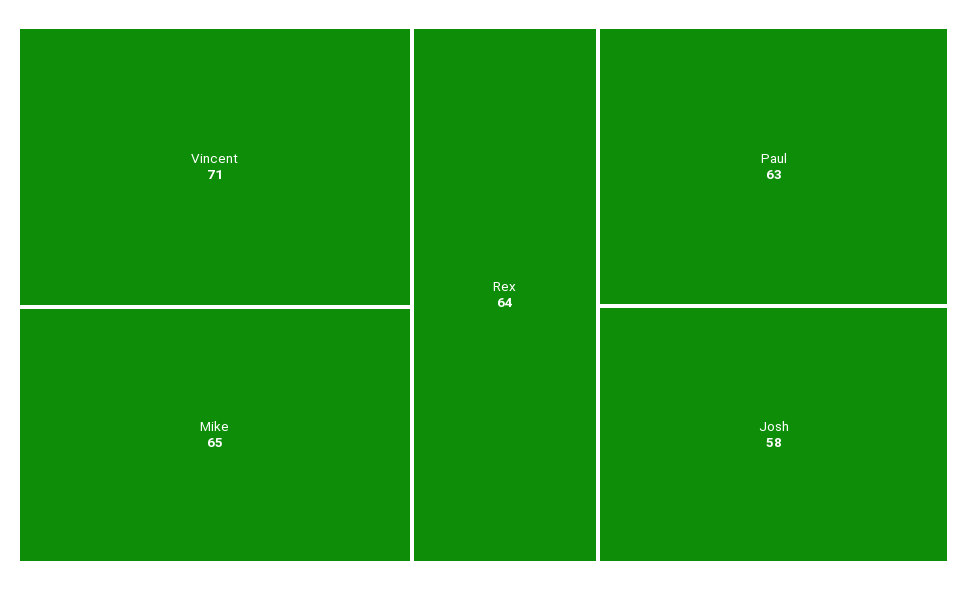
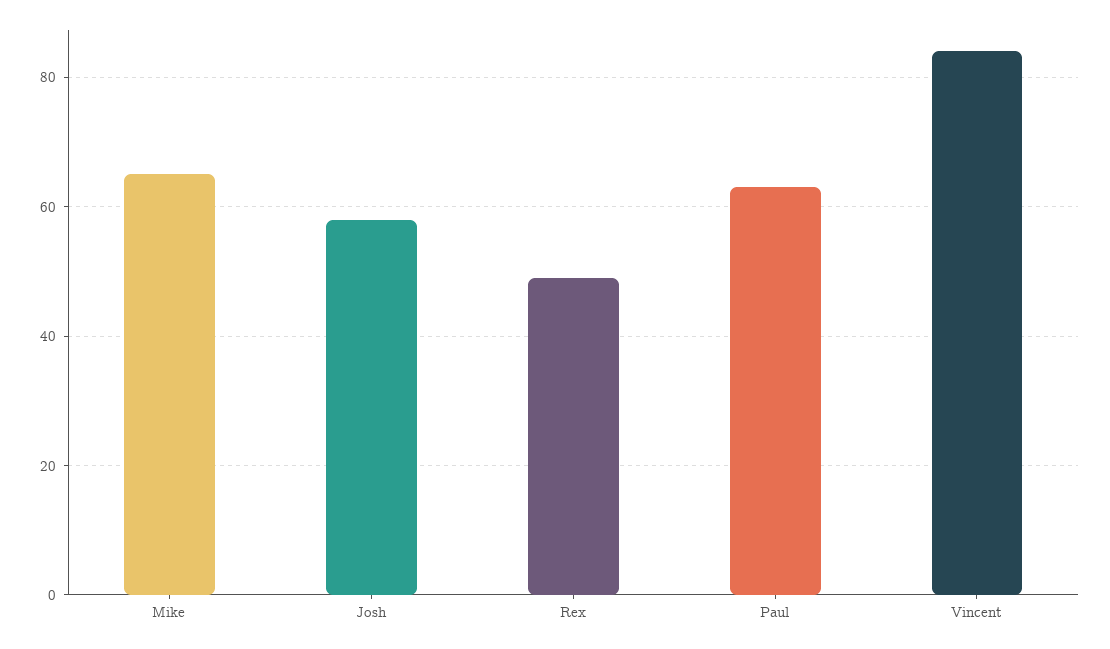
  {
-   "Vincent": 71,
+   "Vincent": 85,
    "Mike": 65,
-   "Rex": 64,
+   "Rex": 50,
    "Paul": 63,
    "Josh": 58
  }

